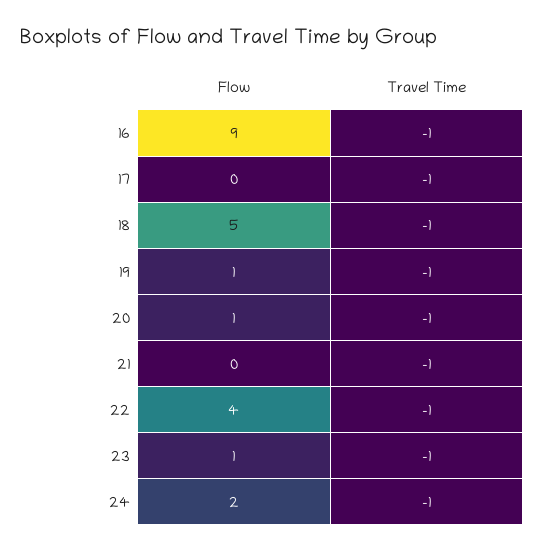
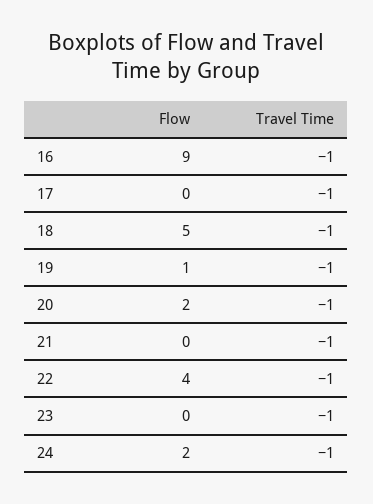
  {
    "Flow": {
      "16": 9,
      "17": 0,
      "18": 5,
      "19": 1,
-     "20": 1,
+     "20": 2,
      "21": 0,
      "22": 4,
-     "23": 1,
+     "23": 0,
      "24": 2
    },
    "Travel Time": {
      "16": -1,
      "17": -1,
      "18": -1,
      "19": -1,
      "20": -1,
      "21": -1,
      "22": -1,
      "23": -1,
      "24": -1
    }
  }

